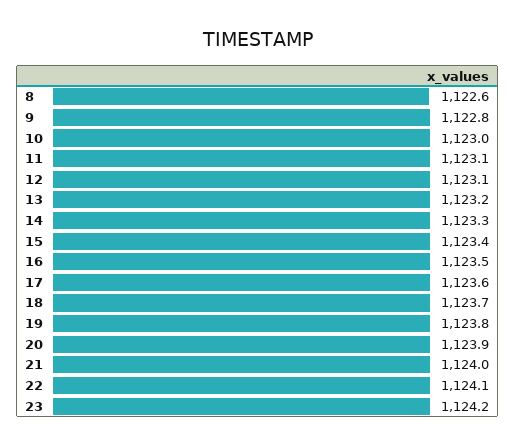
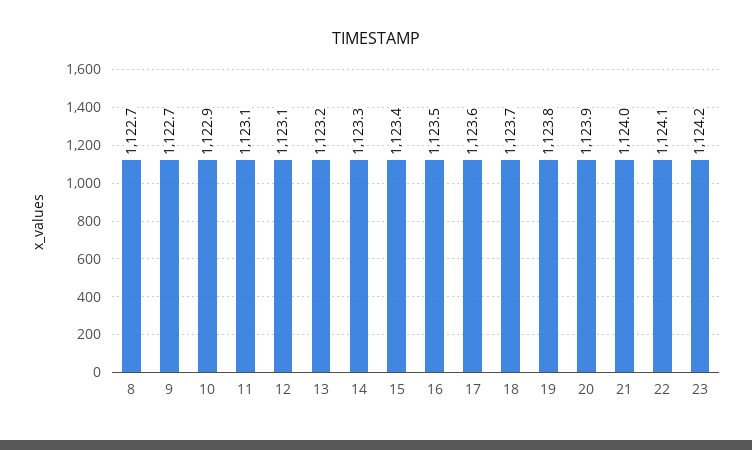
  {
-   "8": 1122.6,
+   "8": 1122.7,
-   "9": 1122.8,
+   "9": 1122.7,
-   "10": 1123,
+   "10": 1122.9,
    "11": 1123.1,
    "12": 1123.1,
    "13": 1123.2,
    "14": 1123.3,
    "15": 1123.4,
    "16": 1123.5,
    "17": 1123.6,
    "18": 1123.7,
    "19": 1123.8,
    "20": 1123.9,
    "21": 1124,
    "22": 1124.1,
    "23": 1124.2
  }

